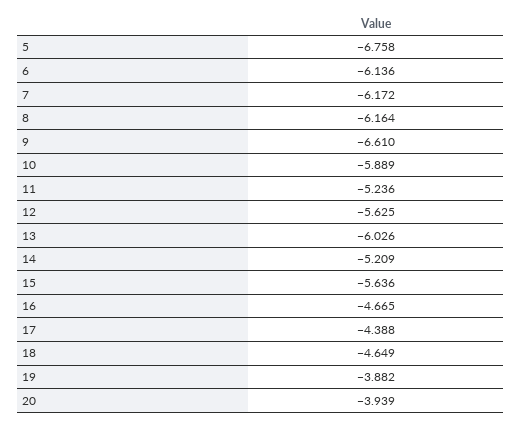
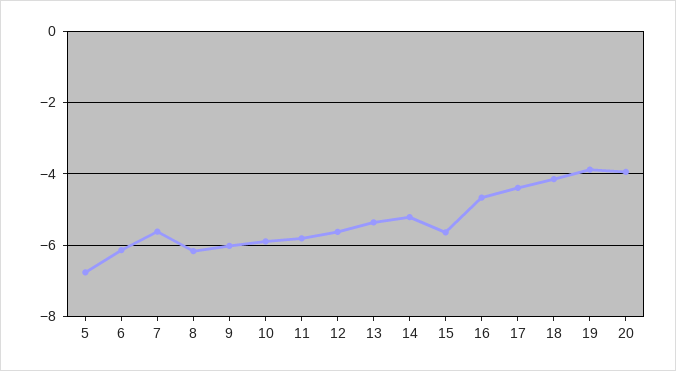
  {
    "5": -6.758,
    "6": -6.136,
-   "7": -6.172,
+   "7": -5.6,
    "8": -6.164,
-   "9": -6.61,
+   "9": -6,
    "10": -5.889,
-   "11": -5.236,
+   "11": -5.8,
    "12": -5.625,
-   "13": -6.026,
+   "13": -5.4,
    "14": -5.209,
    "15": -5.636,
    "16": -4.665,
    "17": -4.388,
-   "18": -4.649,
+   "18": -4.2,
    "19": -3.882,
    "20": -3.939
  }

